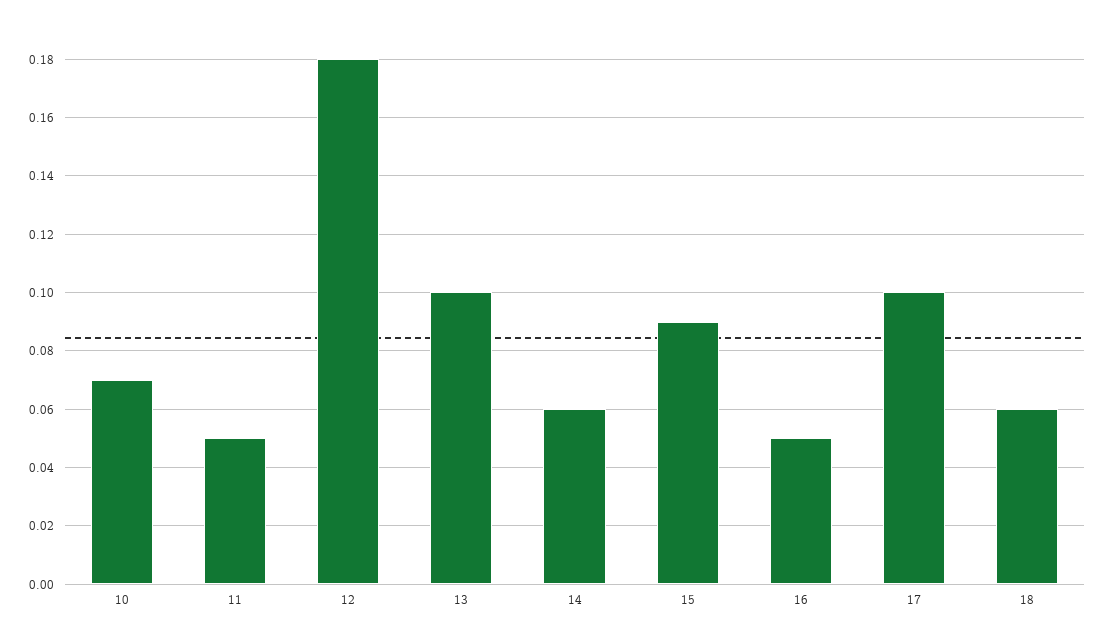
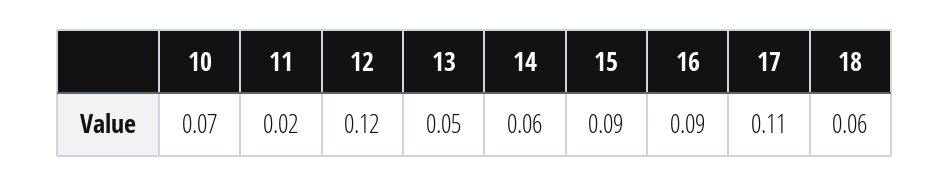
  {
    "10": 0.07,
-   "11": 0.05,
+   "11": 0.02,
-   "12": 0.18,
+   "12": 0.12,
-   "13": 0.1,
+   "13": 0.05,
    "14": 0.06,
    "15": 0.09,
-   "16": 0.05,
+   "16": 0.09,
-   "17": 0.1,
+   "17": 0.11,
    "18": 0.06
  }

